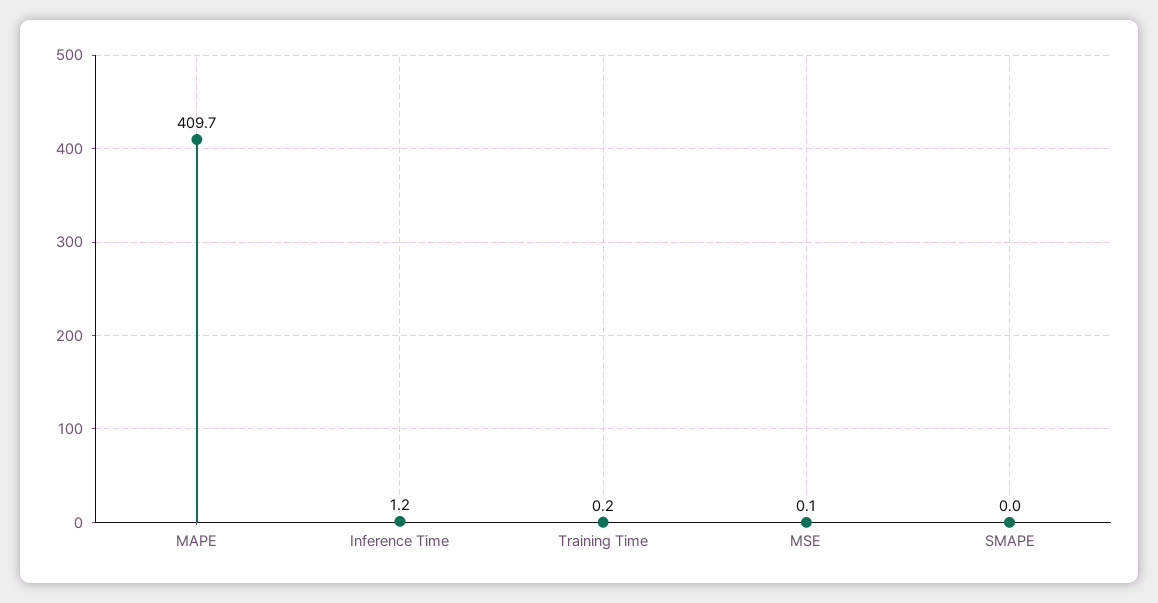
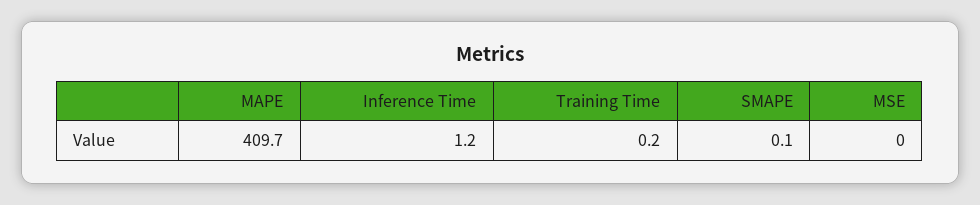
  {
    "MAPE": 409.7,
    "Inference Time": 1.2,
    "Training Time": 0.2,
-   "MSE": 0.1,
+   "MSE": 0,
-   "SMAPE": 0
+   "SMAPE": 0.1
  }

